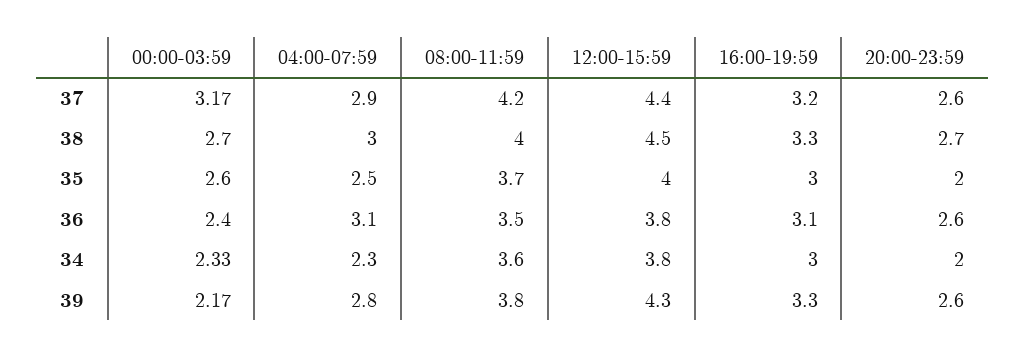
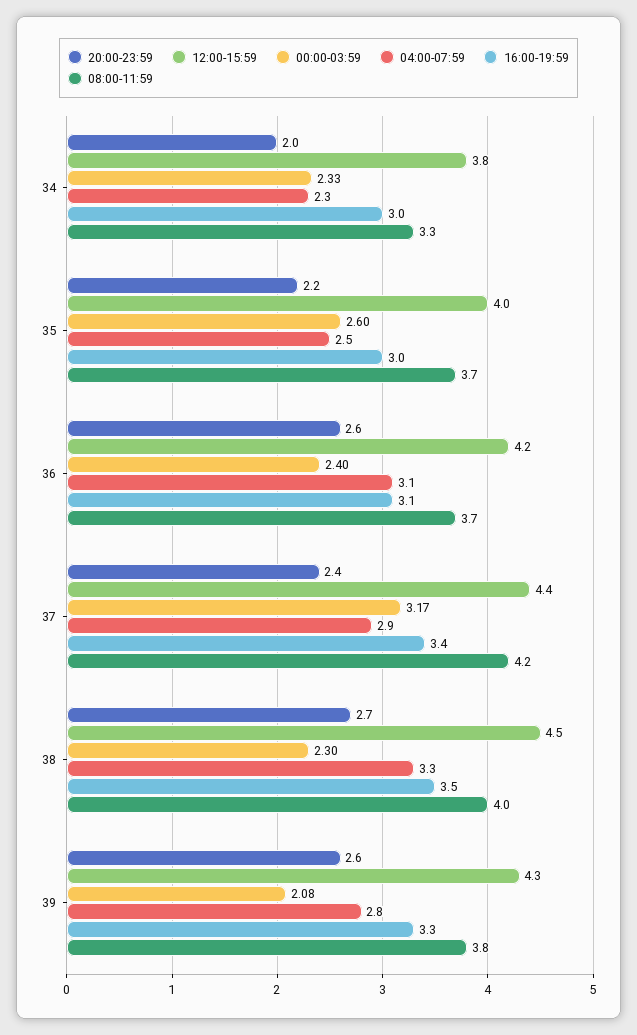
  {
    "00:00-03:59": {
      "37": 3.17,
-     "38": 2.7,
+     "38": 2.3,
      "35": 2.6,
      "36": 2.4,
      "34": 2.33,
-     "39": 2.17
+     "39": 2.08
    },
    "04:00-07:59": {
      "37": 2.9,
-     "38": 3,
+     "38": 3.3,
      "35": 2.5,
      "36": 3.1,
      "34": 2.3,
      "39": 2.8
    },
    "08:00-11:59": {
      "37": 4.2,
      "38": 4,
      "35": 3.7,
-     "36": 3.5,
+     "36": 3.7,
-     "34": 3.6,
+     "34": 3.3,
      "39": 3.8
    },
    "12:00-15:59": {
      "37": 4.4,
      "38": 4.5,
      "35": 4,
-     "36": 3.8,
+     "36": 4.2,
      "34": 3.8,
      "39": 4.3
    },
    "16:00-19:59": {
-     "37": 3.2,
+     "37": 3.4,
-     "38": 3.3,
+     "38": 3.5,
      "35": 3,
      "36": 3.1,
      "34": 3,
      "39": 3.3
    },
    "20:00-23:59": {
-     "37": 2.6,
+     "37": 2.4,
      "38": 2.7,
-     "35": 2,
+     "35": 2.2,
      "36": 2.6,
      "34": 2,
      "39": 2.6
    }
  }

